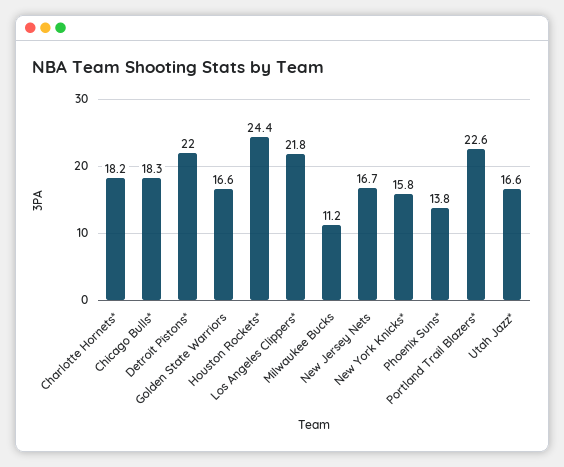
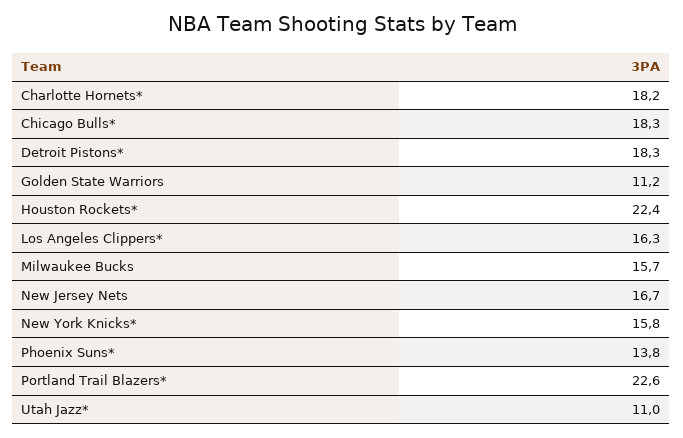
  {
    "Charlotte Hornets*": 18.2,
    "Chicago Bulls*": 18.3,
-   "Detroit Pistons*": 22,
+   "Detroit Pistons*": 18.3,
-   "Golden State Warriors": 16.6,
+   "Golden State Warriors": 11.2,
-   "Houston Rockets*": 24.4,
+   "Houston Rockets*": 22.4,
-   "Los Angeles Clippers*": 21.8,
+   "Los Angeles Clippers*": 16.3,
-   "Milwaukee Bucks": 11.2,
+   "Milwaukee Bucks": 15.7,
    "New Jersey Nets": 16.7,
    "New York Knicks*": 15.8,
    "Phoenix Suns*": 13.8,
    "Portland Trail Blazers*": 22.6,
-   "Utah Jazz*": 16.6
+   "Utah Jazz*": 11
  }

